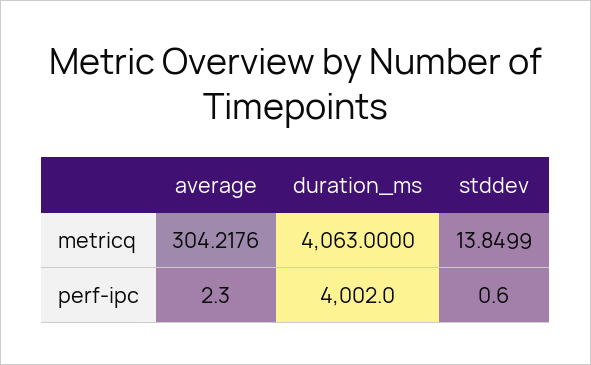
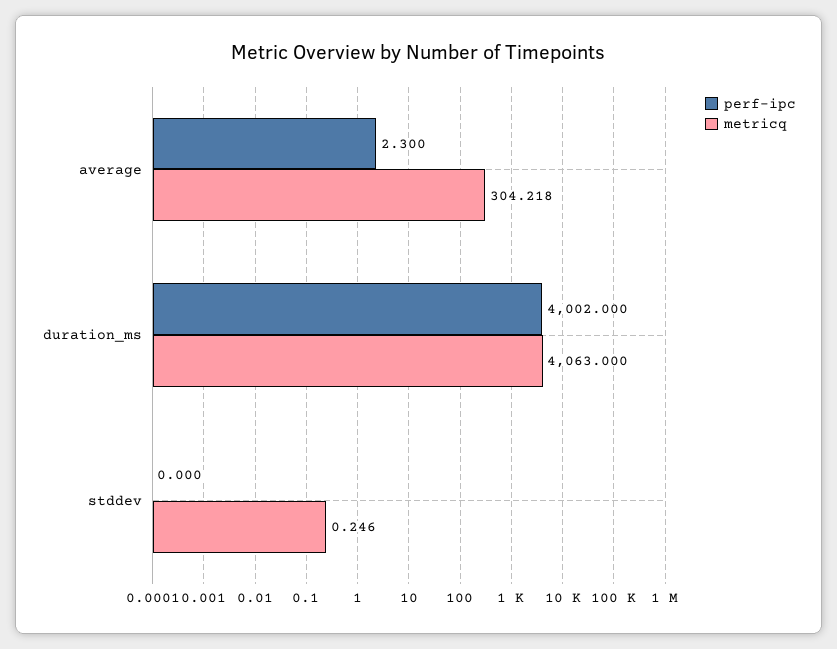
  {
    "metricq": {
      "average": 304.2176,
      "duration_ms": 4063,
-     "stddev": 13.8499
+     "stddev": 0.246
    },
    "perf-ipc": {
      "average": 2.3,
      "duration_ms": 4002,
-     "stddev": 0.6
+     "stddev": 0
    }
  }

